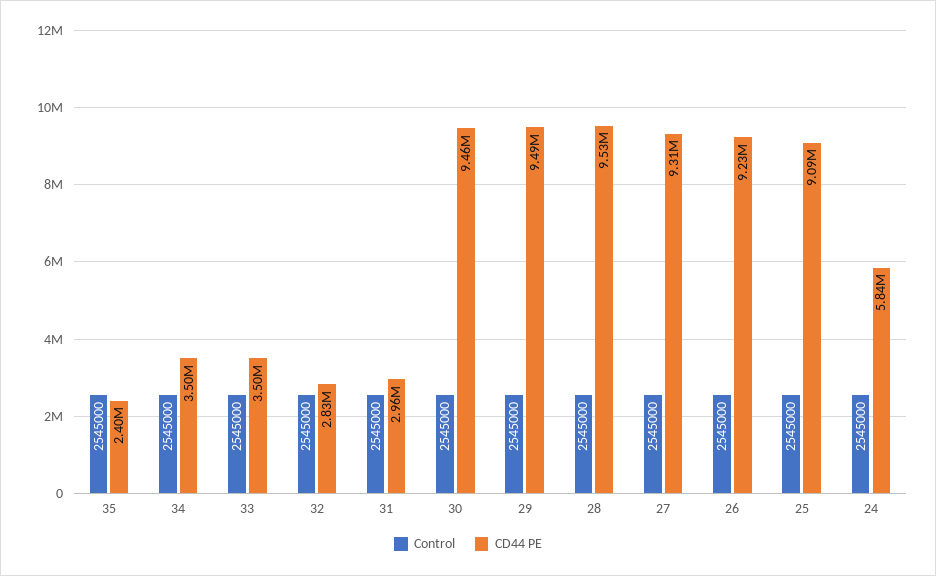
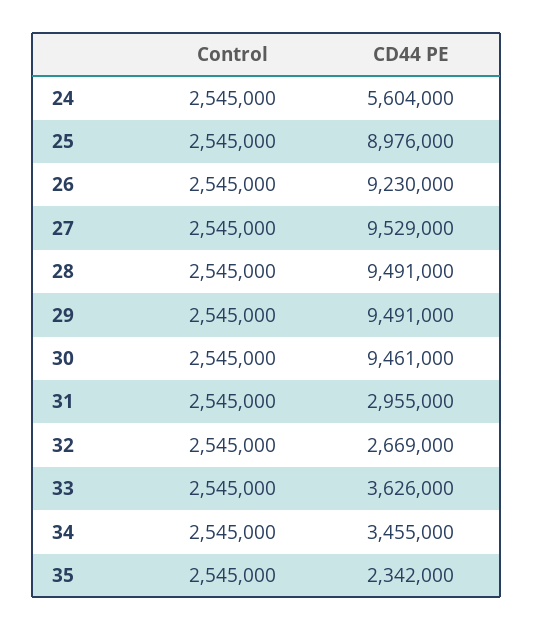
  {
    "Control": {
      "35": 2545000,
      "34": 2545000,
      "33": 2545000,
      "32": 2545000,
      "31": 2545000,
      "30": 2545000,
      "29": 2545000,
      "28": 2545000,
      "27": 2545000,
      "26": 2545000,
      "25": 2545000,
      "24": 2545000
    },
    "CD44 PE": {
-     "35": 2400000,
+     "35": 2342000,
-     "34": 3500000,
+     "34": 3455000,
-     "33": 3500000,
+     "33": 3626000,
-     "32": 2830000,
+     "32": 2669000,
      "31": 2955000,
      "30": 9461000,
      "29": 9491000,
-     "28": 9530000,
+     "28": 9491000,
-     "27": 9310000,
+     "27": 9529000,
      "26": 9230000,
-     "25": 9090000,
+     "25": 8976000,
-     "24": 5840000
+     "24": 5604000
    }
  }

